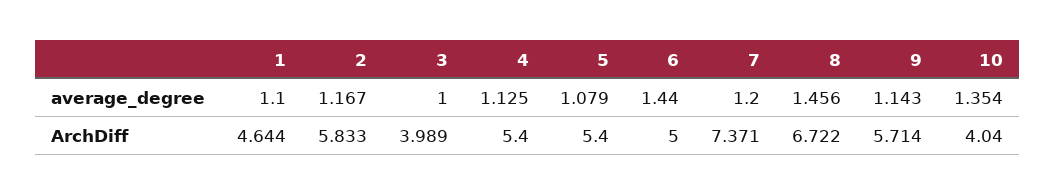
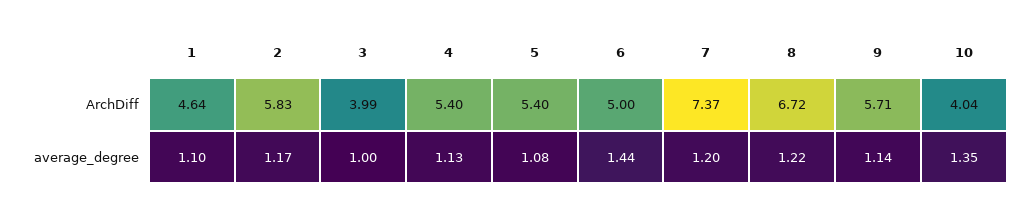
  {
    "1": {
      "average_degree": 1.1,
      "ArchDiff": 4.644
    },
    "2": {
      "average_degree": 1.167,
      "ArchDiff": 5.833
    },
    "3": {
      "average_degree": 1,
      "ArchDiff": 3.989
    },
    "4": {
      "average_degree": 1.125,
      "ArchDiff": 5.4
    },
    "5": {
      "average_degree": 1.079,
      "ArchDiff": 5.4
    },
    "6": {
      "average_degree": 1.44,
      "ArchDiff": 5
    },
    "7": {
      "average_degree": 1.2,
      "ArchDiff": 7.371
    },
    "8": {
-     "average_degree": 1.456,
+     "average_degree": 1.22,
      "ArchDiff": 6.722
    },
    "9": {
      "average_degree": 1.143,
      "ArchDiff": 5.714
    },
    "10": {
      "average_degree": 1.354,
      "ArchDiff": 4.04
    }
  }

